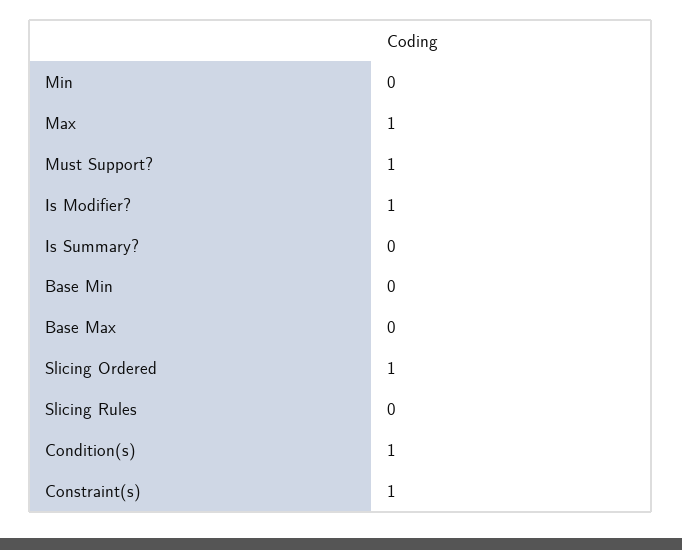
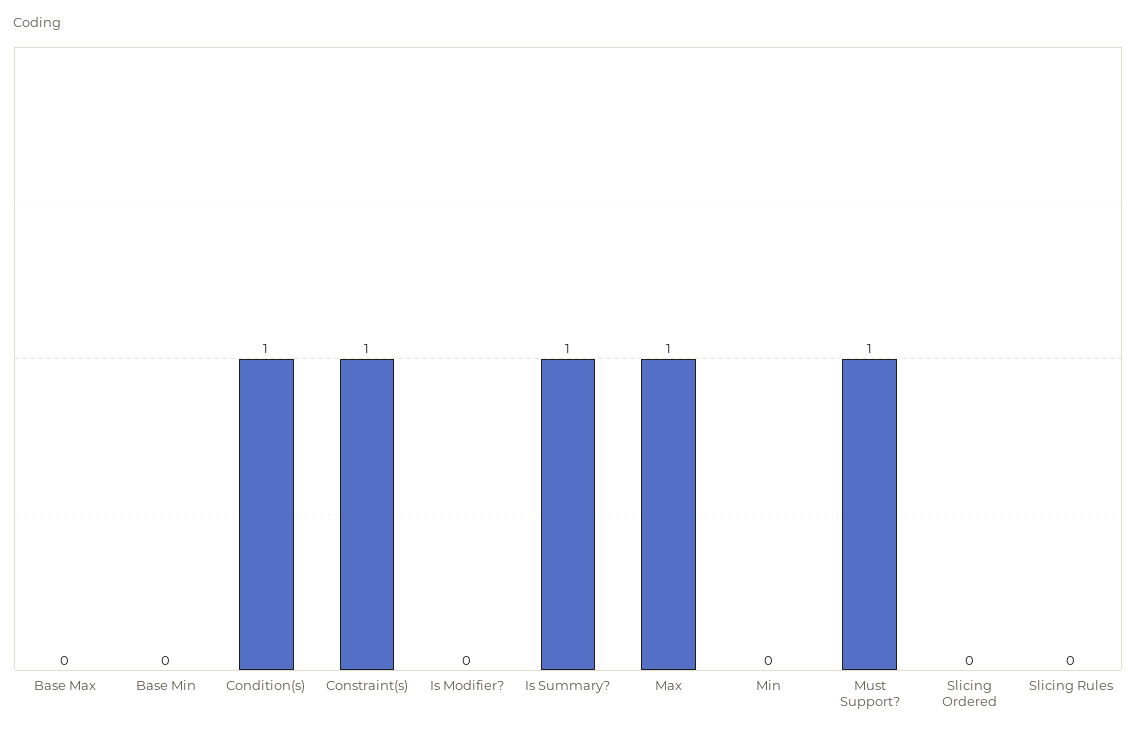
  {
    "Min": 0,
    "Max": 1,
    "Must Support?": 1,
-   "Is Modifier?": 1,
+   "Is Modifier?": 0,
-   "Is Summary?": 0,
+   "Is Summary?": 1,
    "Base Min": 0,
    "Base Max": 0,
-   "Slicing Ordered": 1,
+   "Slicing Ordered": 0,
    "Slicing Rules": 0,
    "Condition(s)": 1,
    "Constraint(s)": 1
  }

